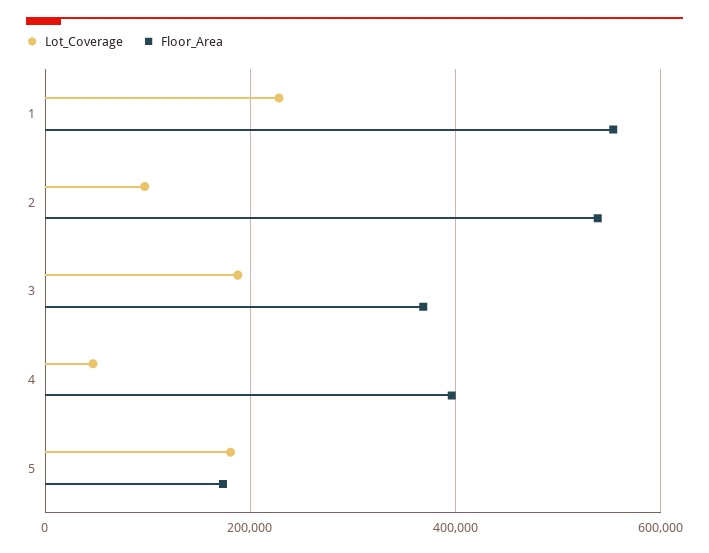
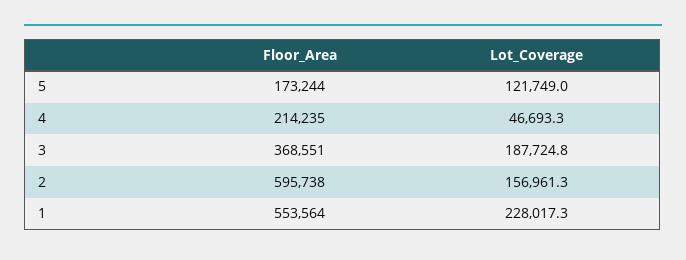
  {
    "Lot_Coverage": {
      "1": 228017.3,
-     "2": 100000,
+     "2": 156961.3,
      "3": 187724.8,
      "4": 46693.3,
-     "5": 180000
+     "5": 121749
    },
    "Floor_Area": {
      "1": 553564,
-     "2": 540000,
+     "2": 595738,
      "3": 368551,
-     "4": 400000,
+     "4": 214235,
      "5": 173244
    }
  }

